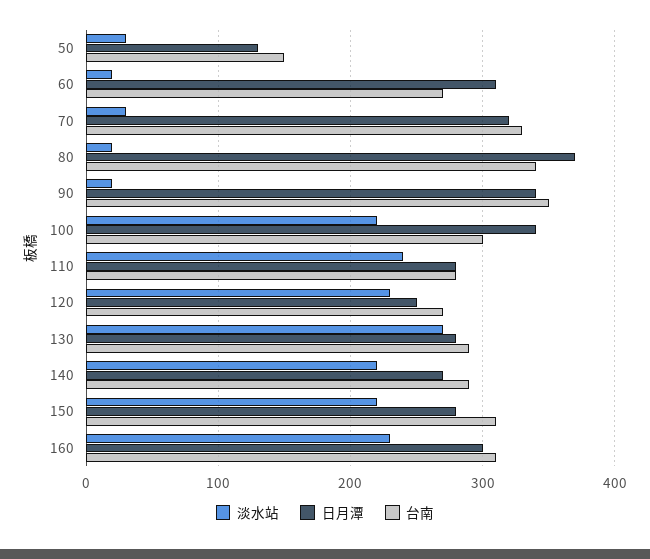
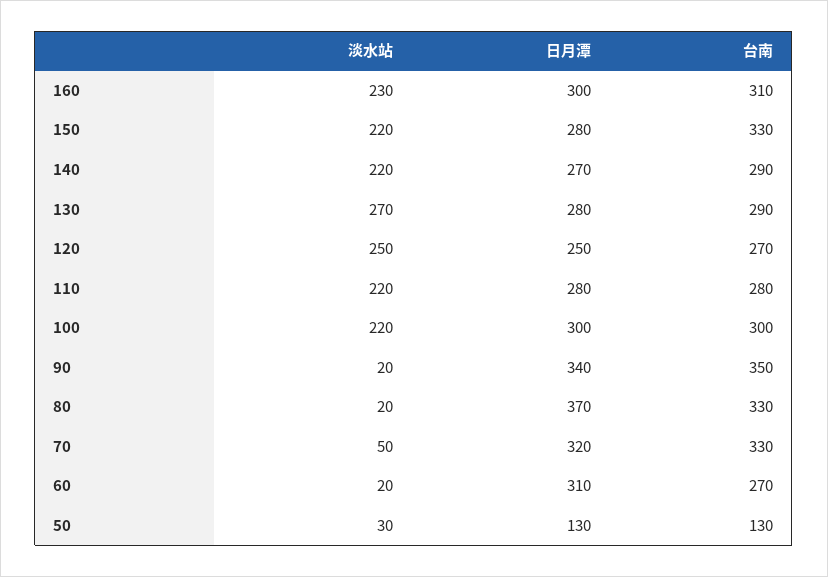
  {
    "淡水站": {
      "50": 30,
      "60": 20,
-     "70": 30,
+     "70": 50,
      "80": 20,
      "90": 20,
      "100": 220,
-     "110": 240,
+     "110": 220,
-     "120": 230,
+     "120": 250,
      "130": 270,
      "140": 220,
      "150": 220,
      "160": 230
    },
    "日月潭": {
      "50": 130,
      "60": 310,
      "70": 320,
      "80": 370,
      "90": 340,
-     "100": 340,
+     "100": 300,
      "110": 280,
      "120": 250,
      "130": 280,
      "140": 270,
      "150": 280,
      "160": 300
    },
    "台南": {
-     "50": 150,
+     "50": 130,
      "60": 270,
      "70": 330,
-     "80": 340,
+     "80": 330,
      "90": 350,
      "100": 300,
      "110": 280,
      "120": 270,
      "130": 290,
      "140": 290,
-     "150": 310,
+     "150": 330,
      "160": 310
    }
  }

